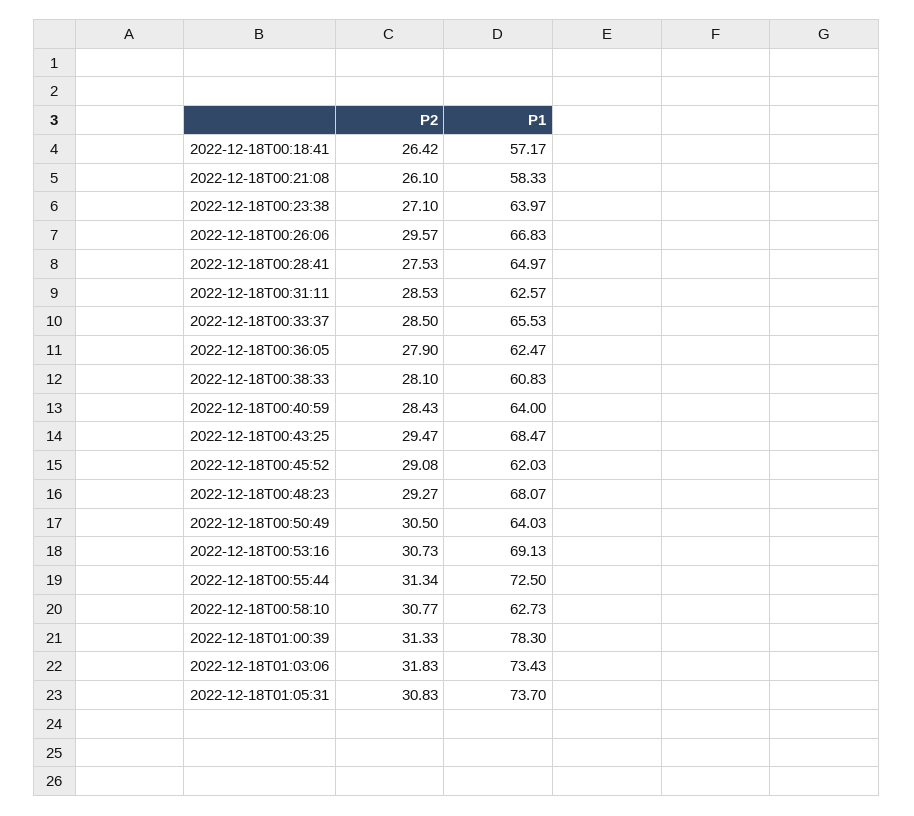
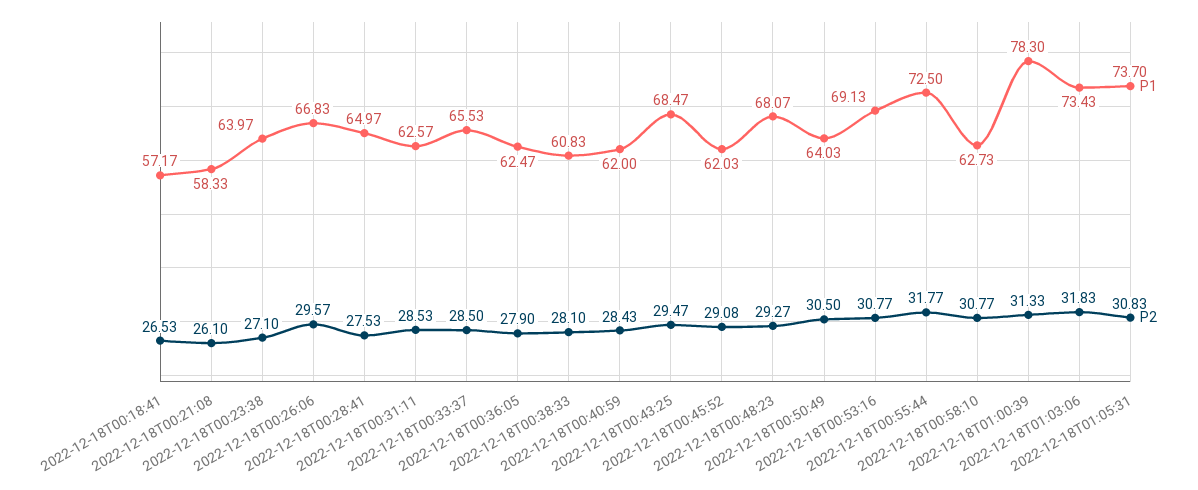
  {
    "P2": {
-     "2022-12-18T00:18:41": 26.42,
+     "2022-12-18T00:18:41": 26.53,
      "2022-12-18T00:21:08": 26.1,
      "2022-12-18T00:23:38": 27.1,
      "2022-12-18T00:26:06": 29.57,
      "2022-12-18T00:28:41": 27.53,
      "2022-12-18T00:31:11": 28.53,
      "2022-12-18T00:33:37": 28.5,
      "2022-12-18T00:36:05": 27.9,
      "2022-12-18T00:38:33": 28.1,
      "2022-12-18T00:40:59": 28.43,
      "2022-12-18T00:43:25": 29.47,
      "2022-12-18T00:45:52": 29.08,
      "2022-12-18T00:48:23": 29.27,
      "2022-12-18T00:50:49": 30.5,
-     "2022-12-18T00:53:16": 30.73,
+     "2022-12-18T00:53:16": 30.77,
-     "2022-12-18T00:55:44": 31.34,
+     "2022-12-18T00:55:44": 31.77,
      "2022-12-18T00:58:10": 30.77,
      "2022-12-18T01:00:39": 31.33,
      "2022-12-18T01:03:06": 31.83,
      "2022-12-18T01:05:31": 30.83
    },
    "P1": {
      "2022-12-18T00:18:41": 57.17,
      "2022-12-18T00:21:08": 58.33,
      "2022-12-18T00:23:38": 63.97,
      "2022-12-18T00:26:06": 66.83,
      "2022-12-18T00:28:41": 64.97,
      "2022-12-18T00:31:11": 62.57,
      "2022-12-18T00:33:37": 65.53,
      "2022-12-18T00:36:05": 62.47,
      "2022-12-18T00:38:33": 60.83,
-     "2022-12-18T00:40:59": 64,
+     "2022-12-18T00:40:59": 62,
      "2022-12-18T00:43:25": 68.47,
      "2022-12-18T00:45:52": 62.03,
      "2022-12-18T00:48:23": 68.07,
      "2022-12-18T00:50:49": 64.03,
      "2022-12-18T00:53:16": 69.13,
      "2022-12-18T00:55:44": 72.5,
      "2022-12-18T00:58:10": 62.73,
      "2022-12-18T01:00:39": 78.3,
      "2022-12-18T01:03:06": 73.43,
      "2022-12-18T01:05:31": 73.7
    }
  }

